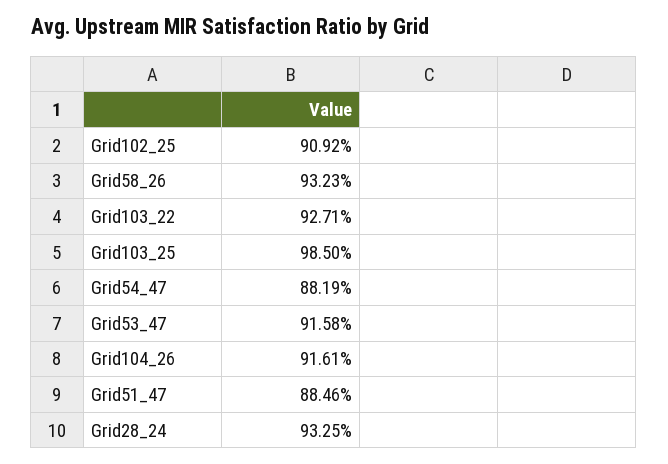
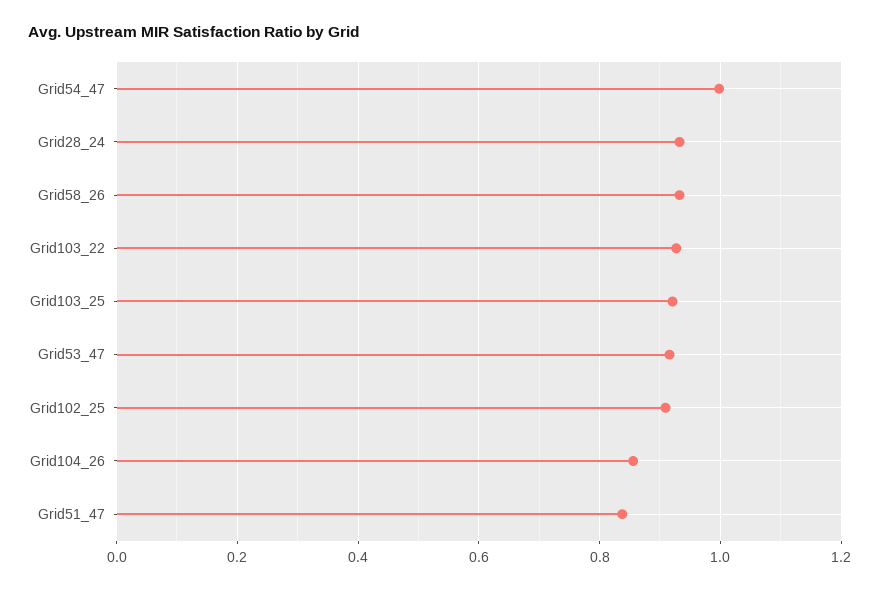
  {
    "Grid102_25": 0.9092,
    "Grid58_26": 0.9323,
    "Grid103_22": 0.9271,
-   "Grid103_25": 0.985,
+   "Grid103_25": 0.92,
-   "Grid54_47": 0.8819,
+   "Grid54_47": 1,
    "Grid53_47": 0.9158,
-   "Grid104_26": 0.9161,
+   "Grid104_26": 0.86,
-   "Grid51_47": 0.8846,
+   "Grid51_47": 0.84,
    "Grid28_24": 0.9325
  }

